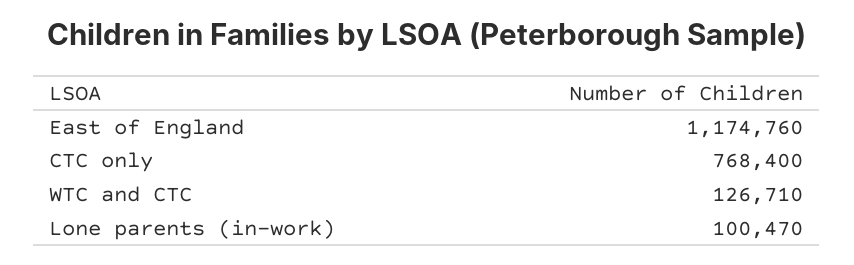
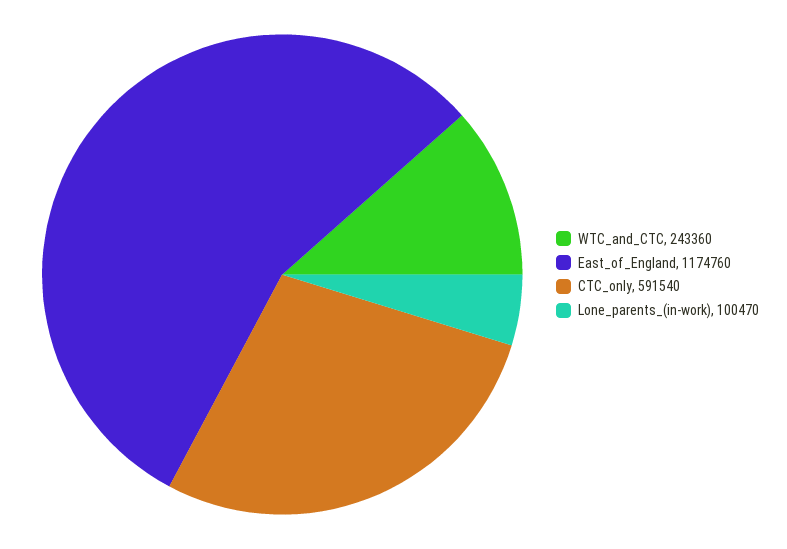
  {
    "East of England": 1174760,
-   "CTC only": 768400,
+   "CTC only": 591540,
-   "WTC and CTC": 126710,
+   "WTC and CTC": 243360,
    "Lone parents (in-work)": 100470
  }

